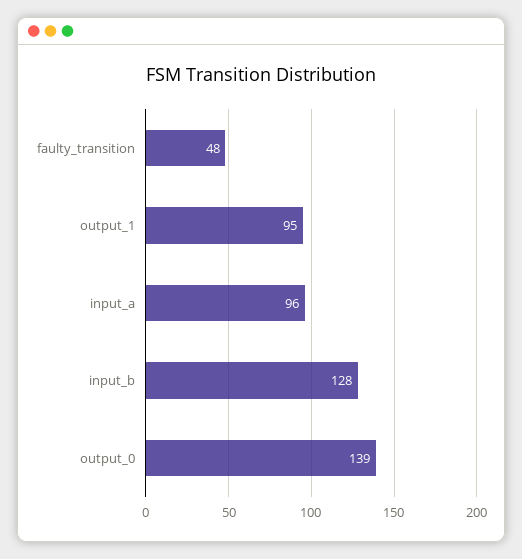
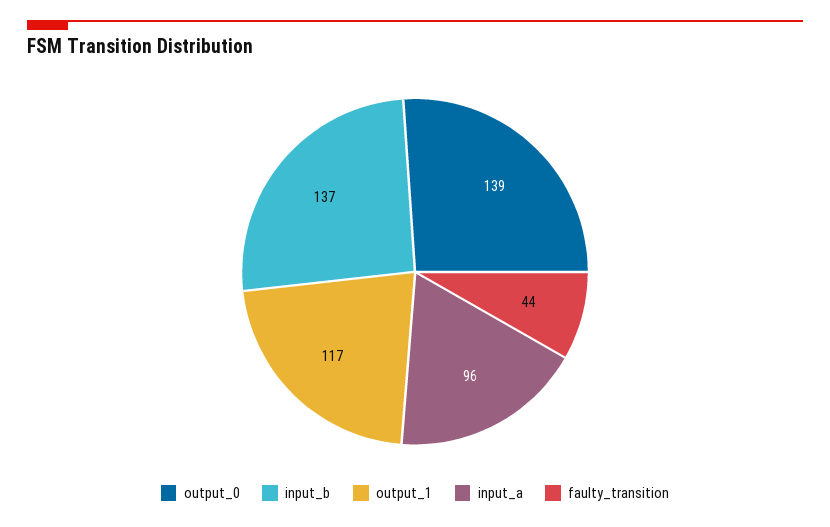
  {
-   "faulty_transition": 48,
+   "faulty_transition": 44,
-   "output_1": 95,
+   "output_1": 117,
    "input_a": 96,
-   "input_b": 128,
+   "input_b": 137,
    "output_0": 139
  }

